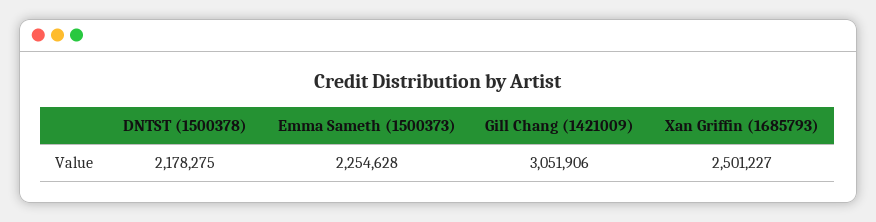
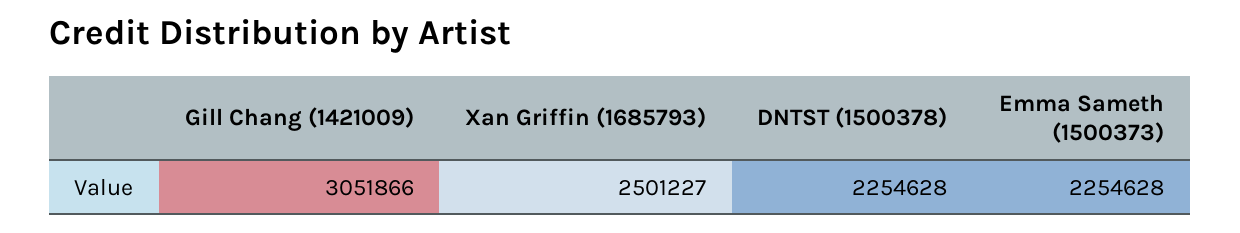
  {
-   "DNTST (1500378)": 2178275,
+   "DNTST (1500378)": 2254628,
    "Emma Sameth (1500373)": 2254628,
-   "Gill Chang (1421009)": 3051906,
+   "Gill Chang (1421009)": 3051866,
    "Xan Griffin (1685793)": 2501227
  }

